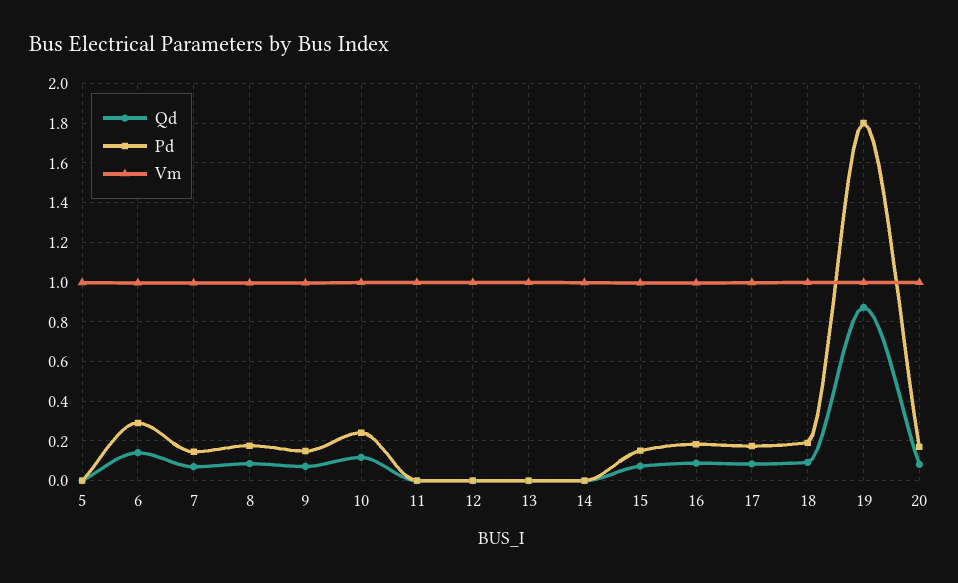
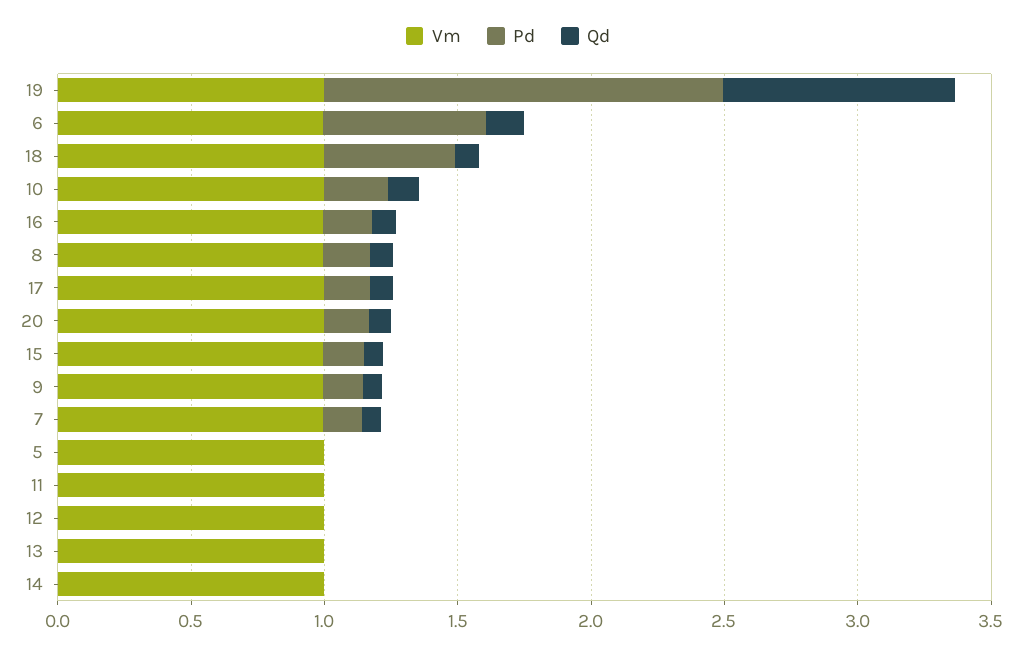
  {
    "Qd": {
      "5": 0,
      "6": 0.15,
      "7": 0.05,
      "8": 0.1,
      "9": 0.05,
      "10": 0.1,
      "11": 0,
      "12": 0,
      "13": 0,
      "14": 0,
      "15": 0.05,
      "16": 0.1,
      "17": 0.1,
      "18": 0.1,
      "19": 0.85,
      "20": 0.1
    },
    "Pd": {
      "5": 0,
-     "6": 0.3,
+     "6": 0.6,
      "7": 0.15,
      "8": 0.2,
      "9": 0.15,
      "10": 0.25,
      "11": 0,
      "12": 0,
      "13": 0,
      "14": 0,
      "15": 0.15,
      "16": 0.2,
      "17": 0.15,
-     "18": 0.2,
+     "18": 0.5,
-     "19": 1.8,
+     "19": 1.5,
      "20": 0.15
    },
    "Vm": {
      "5": 1,
      "6": 1,
      "7": 1,
      "8": 1,
      "9": 1,
      "10": 1,
      "11": 1,
      "12": 1,
      "13": 1,
      "14": 1,
      "15": 1,
      "16": 1,
      "17": 1,
      "18": 1,
      "19": 1,
      "20": 1
    }
  }

